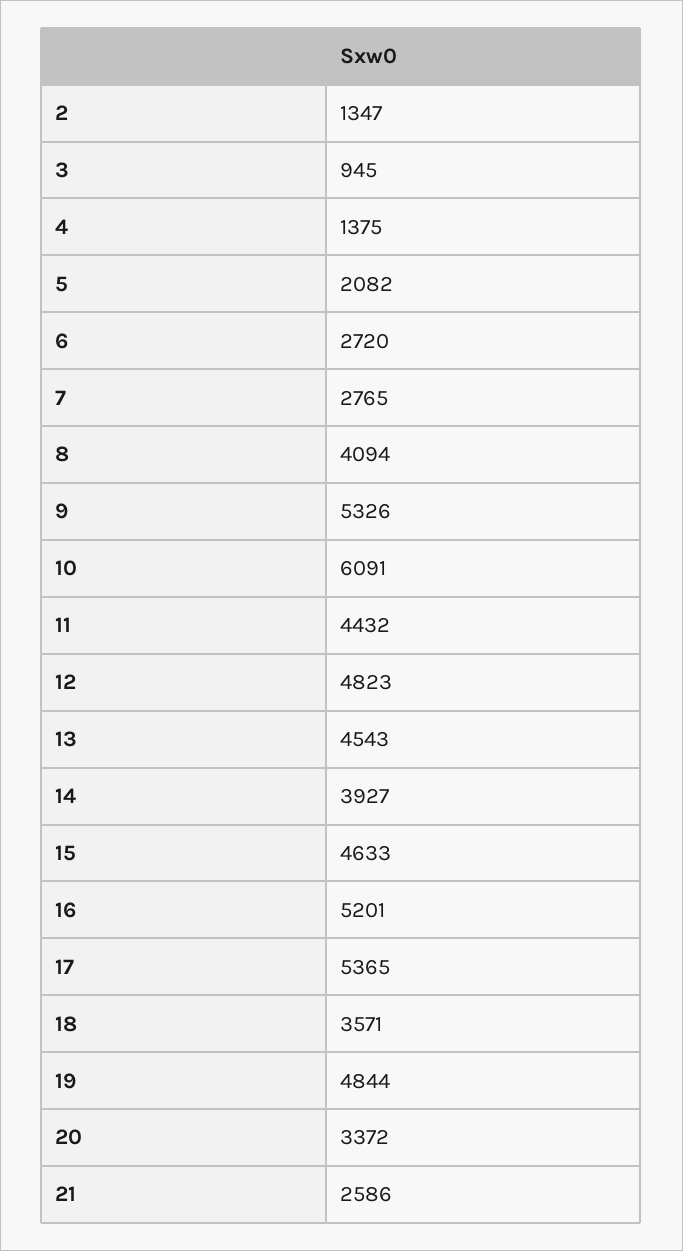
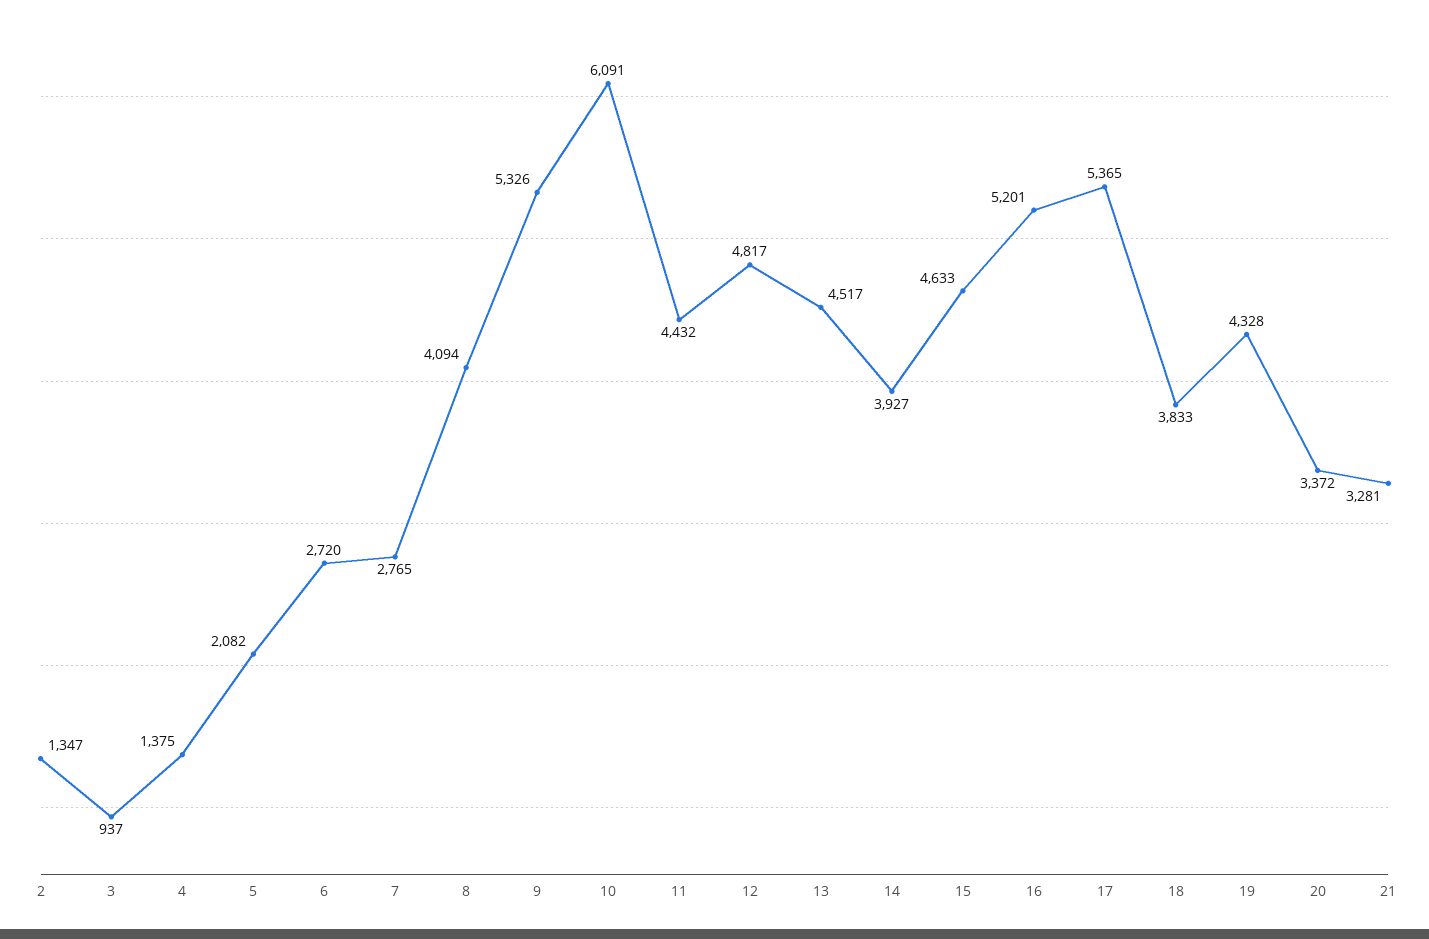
  {
    "2": 1347,
-   "3": 945,
+   "3": 937,
    "4": 1375,
    "5": 2082,
    "6": 2720,
    "7": 2765,
    "8": 4094,
    "9": 5326,
    "10": 6091,
    "11": 4432,
-   "12": 4823,
+   "12": 4817,
-   "13": 4543,
+   "13": 4517,
    "14": 3927,
    "15": 4633,
    "16": 5201,
    "17": 5365,
-   "18": 3571,
+   "18": 3833,
-   "19": 4844,
+   "19": 4328,
    "20": 3372,
-   "21": 2586
+   "21": 3281
  }

